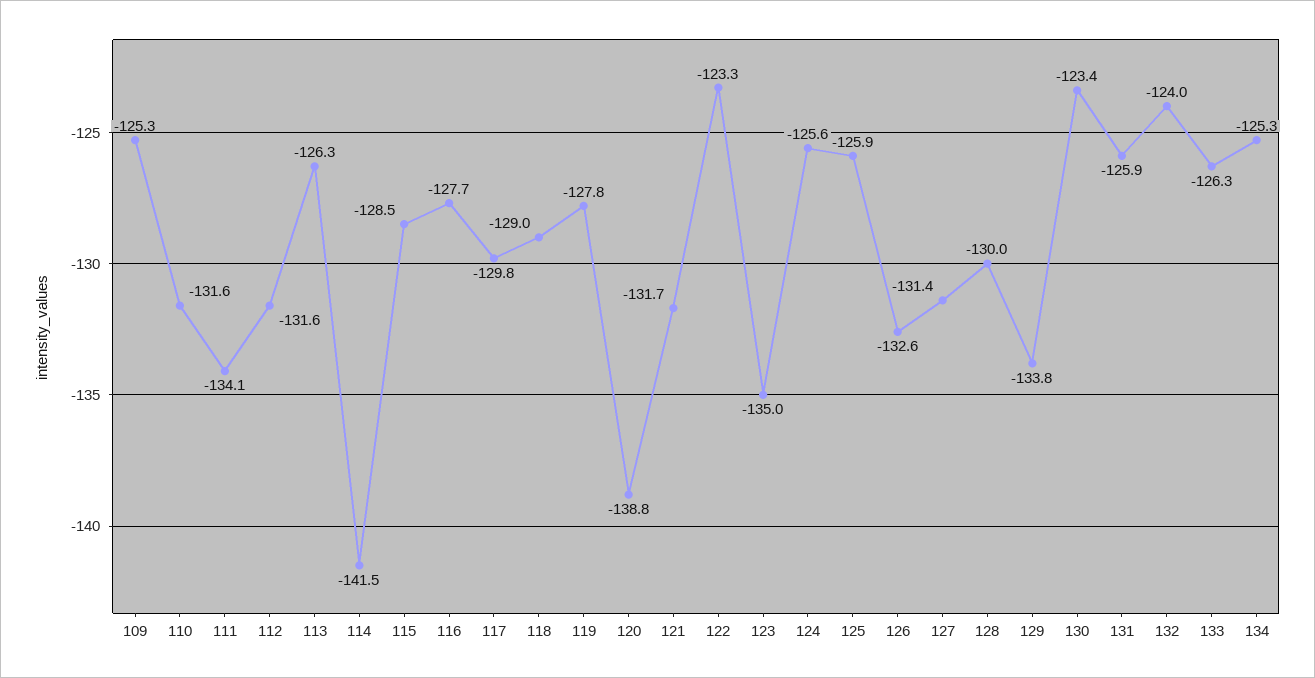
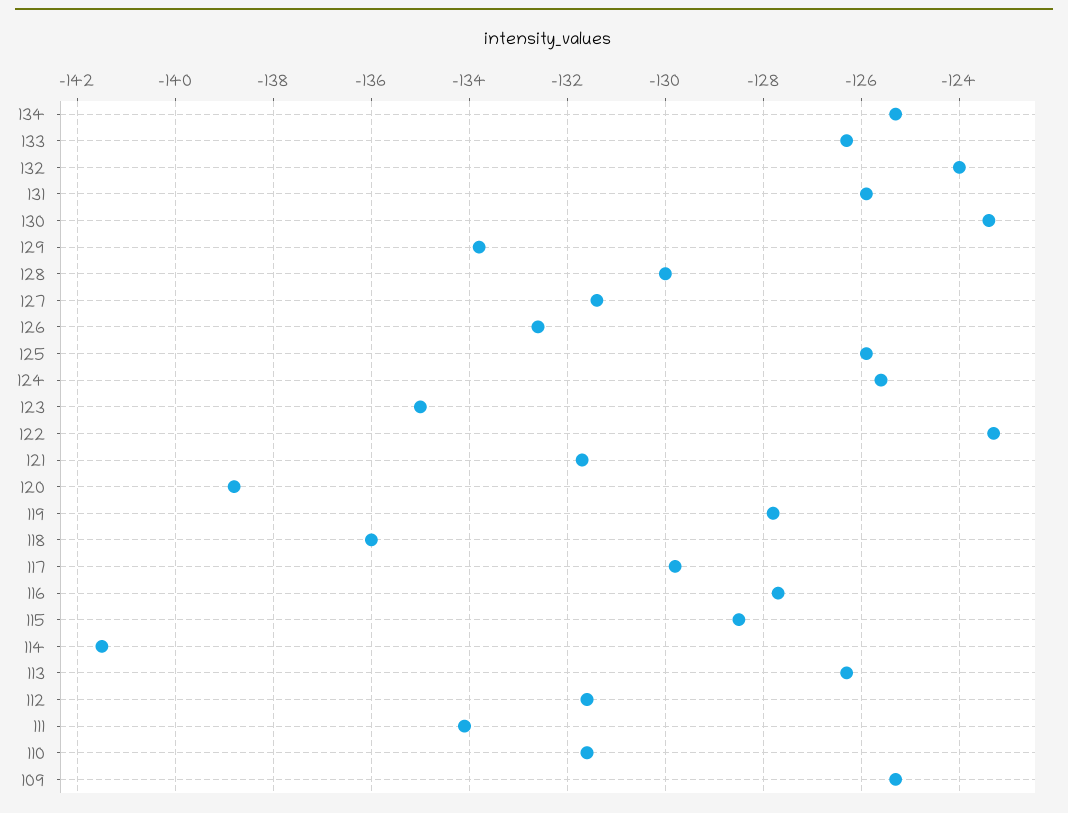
  {
    "109": -125.3,
    "110": -131.6,
    "111": -134.1,
    "112": -131.6,
    "113": -126.3,
    "114": -141.5,
    "115": -128.5,
    "116": -127.7,
    "117": -129.8,
-   "118": -129,
+   "118": -136,
    "119": -127.8,
    "120": -138.8,
    "121": -131.7,
    "122": -123.3,
    "123": -135,
    "124": -125.6,
    "125": -125.9,
    "126": -132.6,
    "127": -131.4,
    "128": -130,
    "129": -133.8,
    "130": -123.4,
    "131": -125.9,
    "132": -124,
    "133": -126.3,
    "134": -125.3
  }

